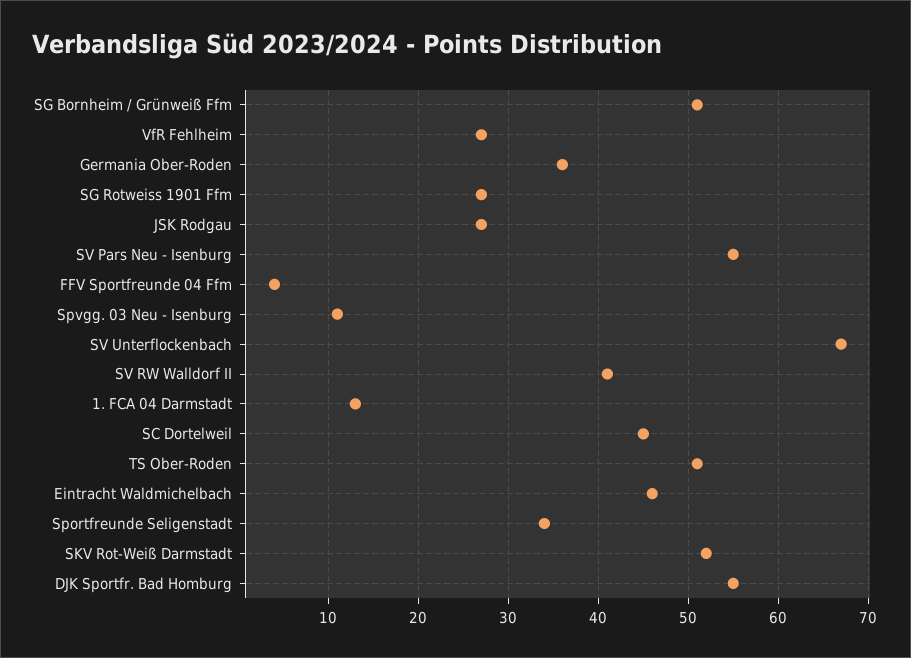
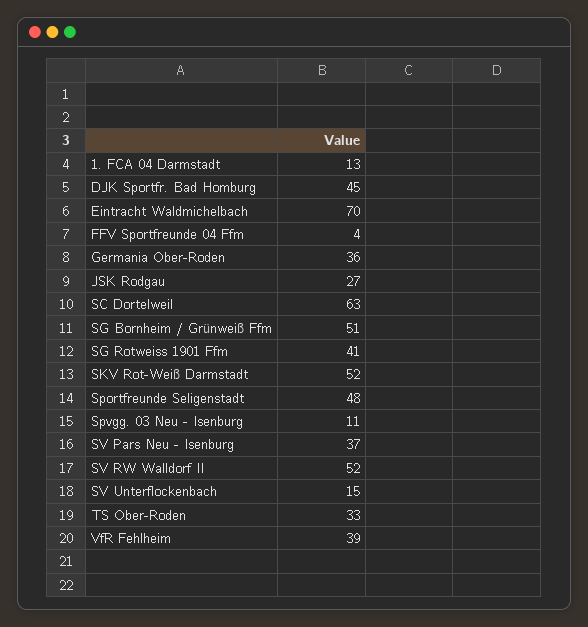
  {
    "SG Bornheim / Grünweiß Ffm": 51,
-   "VfR Fehlheim": 27,
+   "VfR Fehlheim": 39,
    "Germania Ober-Roden": 36,
-   "SG Rotweiss 1901 Ffm": 27,
+   "SG Rotweiss 1901 Ffm": 41,
    "JSK Rodgau": 27,
-   "SV Pars Neu - Isenburg": 55,
+   "SV Pars Neu - Isenburg": 37,
    "FFV Sportfreunde 04 Ffm": 4,
    "Spvgg. 03 Neu - Isenburg": 11,
-   "SV Unterflockenbach": 67,
+   "SV Unterflockenbach": 15,
-   "SV RW Walldorf II": 41,
+   "SV RW Walldorf II": 52,
    "1. FCA 04 Darmstadt": 13,
-   "SC Dortelweil": 45,
+   "SC Dortelweil": 63,
-   "TS Ober-Roden": 51,
+   "TS Ober-Roden": 33,
-   "Eintracht Waldmichelbach": 46,
+   "Eintracht Waldmichelbach": 70,
-   "Sportfreunde Seligenstadt": 34,
+   "Sportfreunde Seligenstadt": 48,
    "SKV Rot-Weiß Darmstadt": 52,
-   "DJK Sportfr. Bad Homburg": 55
+   "DJK Sportfr. Bad Homburg": 45
  }

